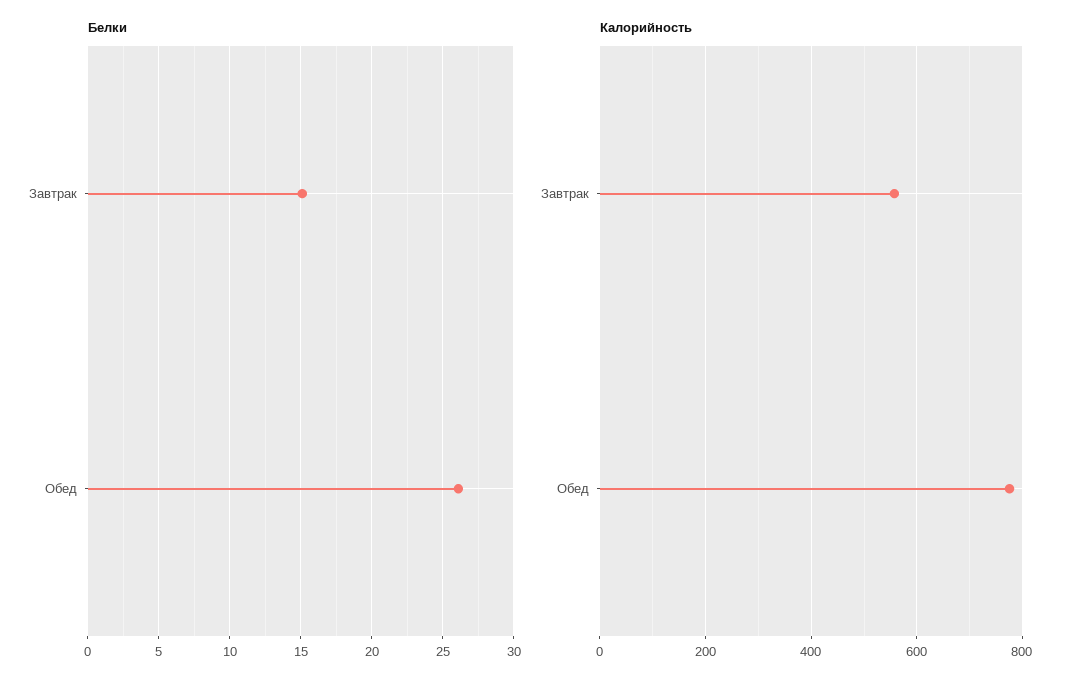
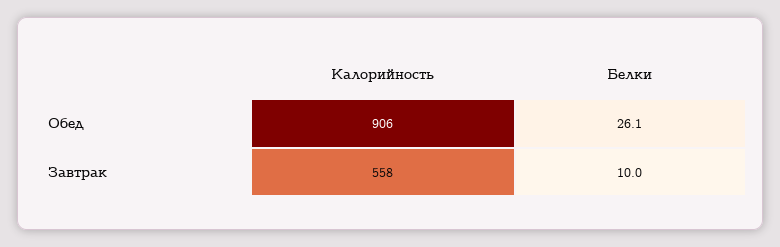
  {
    "Белки": {
-     "Завтрак": 15,
+     "Завтрак": 10,
      "Обед": 26.1
    },
    "Калорийность": {
      "Завтрак": 558,
-     "Обед": 780
+     "Обед": 906
    }
  }

